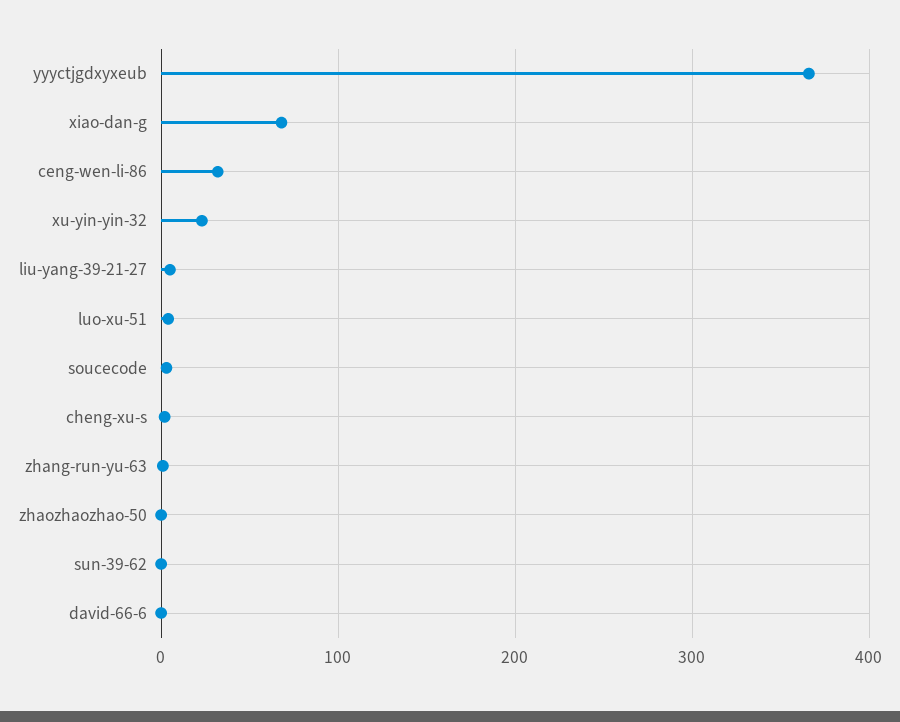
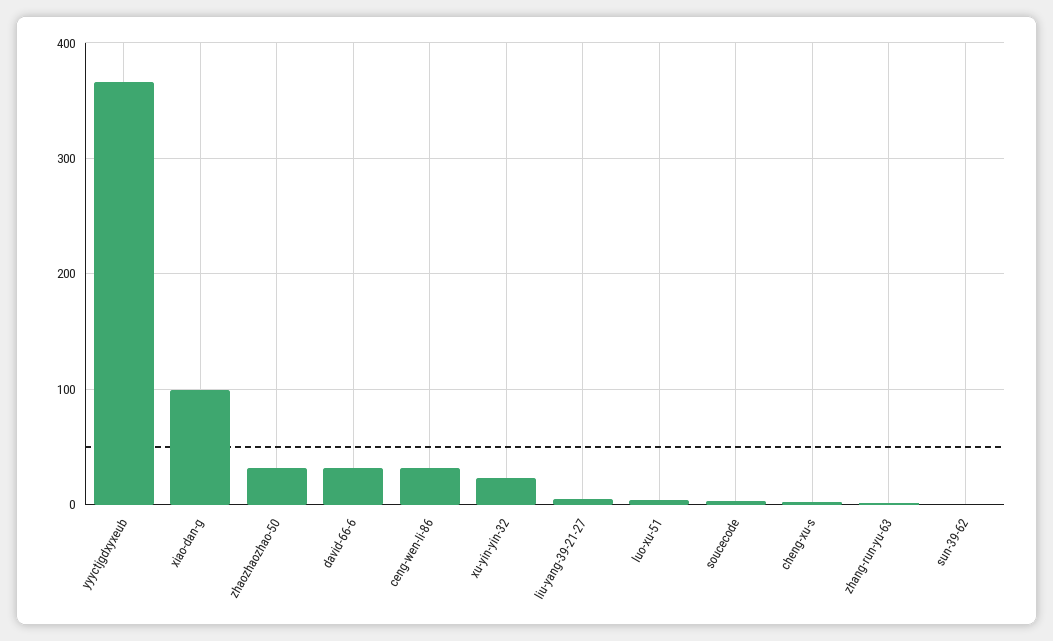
  {
    "yyyctjgdxyxeub": 370,
-   "xiao-dan-g": 70,
+   "xiao-dan-g": 100,
    "ceng-wen-li-86": 30,
    "xu-yin-yin-32": 20,
    "liu-yang-39-21-27": 10,
    "luo-xu-51": 0,
    "soucecode": 0,
    "cheng-xu-s": 0,
    "zhang-run-yu-63": 0,
-   "zhaozhaozhao-50": 0,
+   "zhaozhaozhao-50": 30,
    "sun-39-62": 0,
-   "david-66-6": 0
+   "david-66-6": 30
  }

